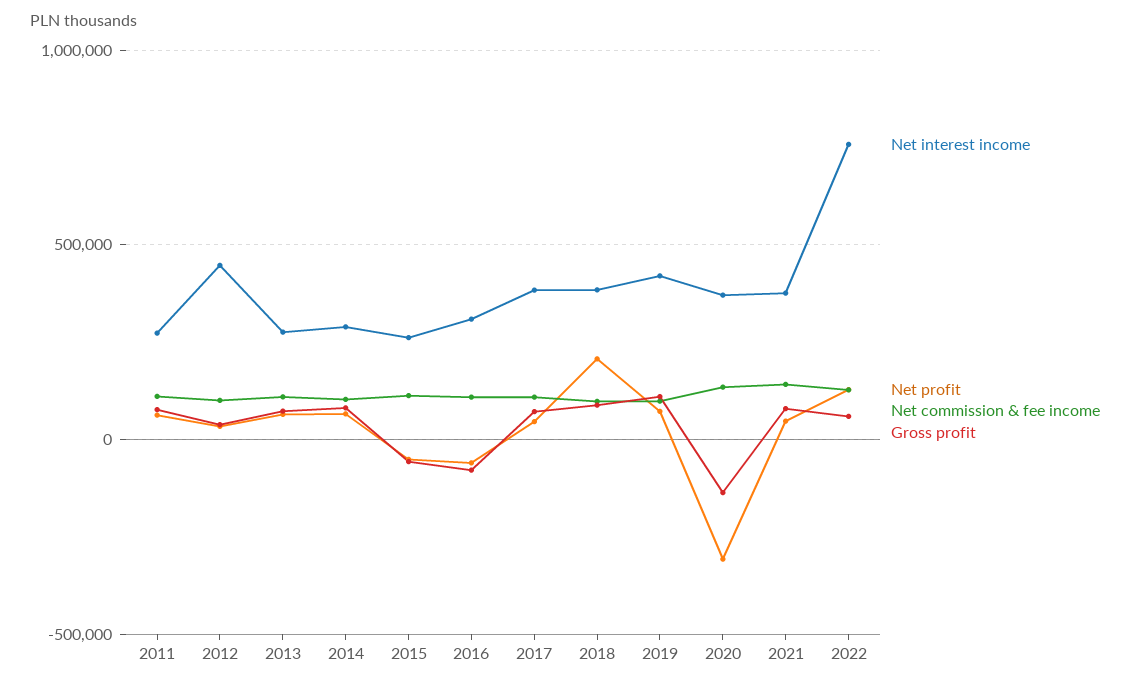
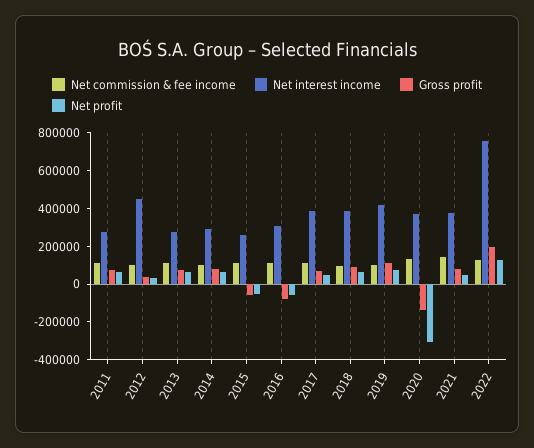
  {
    "Net interest income": {
      "2011": 250000,
      "2012": 450000,
      "2013": 300000,
      "2014": 300000,
      "2015": 250000,
      "2016": 300000,
      "2017": 400000,
      "2018": 400000,
      "2019": 400000,
      "2020": 350000,
      "2021": 400000,
      "2022": 750000
    },
    "Net profit": {
      "2011": 50000,
      "2012": 50000,
      "2013": 50000,
      "2014": 50000,
      "2015": -50000,
      "2016": -50000,
      "2017": 50000,
-     "2018": 200000,
+     "2018": 50000,
      "2019": 50000,
      "2020": -300000,
      "2021": 50000,
      "2022": 150000
    },
    "Net commission & fee income": {
      "2011": 100000,
      "2012": 100000,
      "2013": 100000,
      "2014": 100000,
      "2015": 100000,
      "2016": 100000,
      "2017": 100000,
      "2018": 100000,
      "2019": 100000,
      "2020": 150000,
      "2021": 150000,
      "2022": 150000
    },
    "Gross profit": {
      "2011": 100000,
      "2012": 50000,
      "2013": 50000,
      "2014": 100000,
      "2015": -50000,
      "2016": -100000,
      "2017": 50000,
      "2018": 100000,
      "2019": 100000,
      "2020": -150000,
      "2021": 100000,
-     "2022": 50000
+     "2022": 200000
    }
  }

